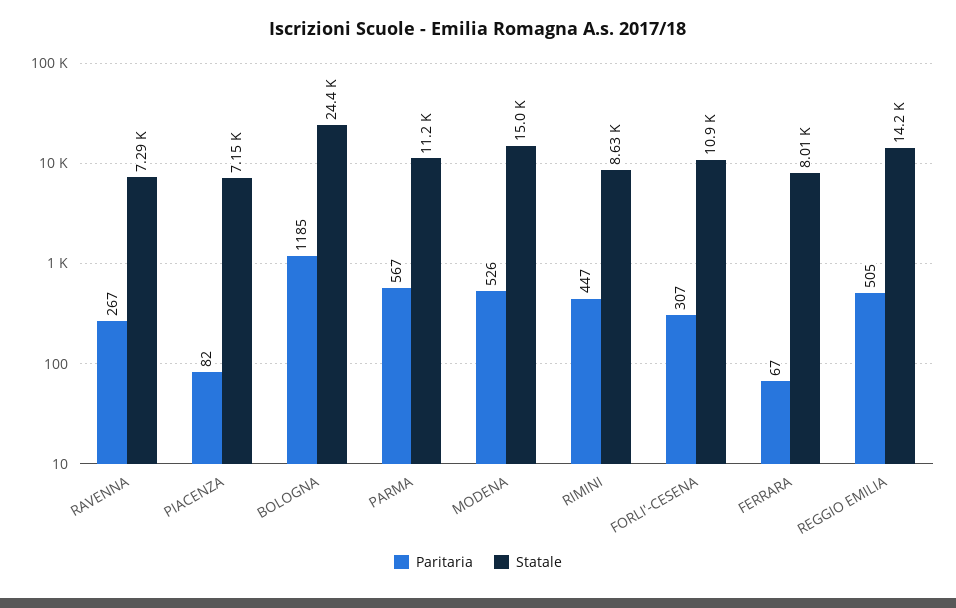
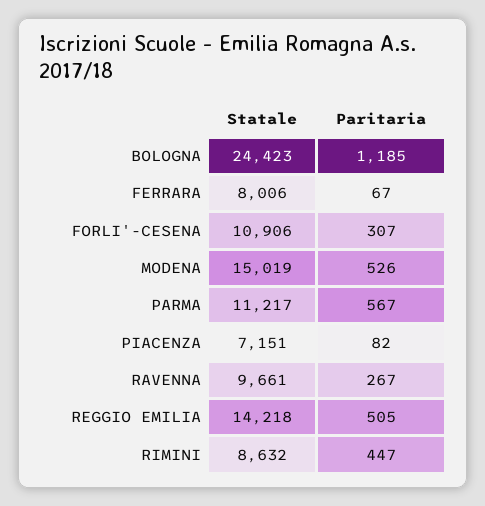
  {
    "Paritaria": {
      "RAVENNA": 267,
      "PIACENZA": 82,
      "BOLOGNA": 1185,
      "PARMA": 567,
      "MODENA": 526,
      "RIMINI": 447,
      "FORLI'-CESENA": 307,
      "FERRARA": 67,
      "REGGIO EMILIA": 505
    },
    "Statale": {
-     "RAVENNA": 7290,
+     "RAVENNA": 9661,
      "PIACENZA": 7151,
      "BOLOGNA": 24423,
      "PARMA": 11217,
      "MODENA": 15019,
      "RIMINI": 8632,
      "FORLI'-CESENA": 10906,
      "FERRARA": 8006,
      "REGGIO EMILIA": 14218
    }
  }

